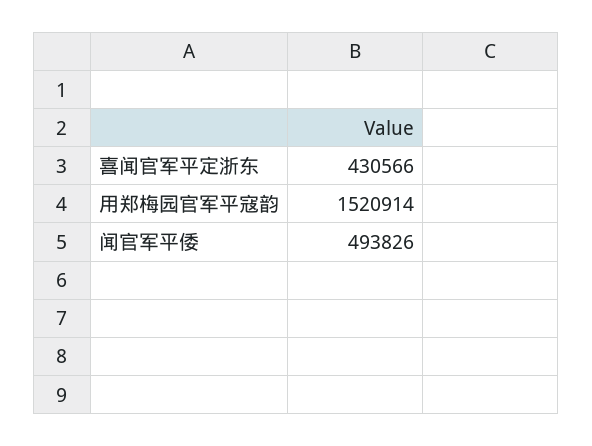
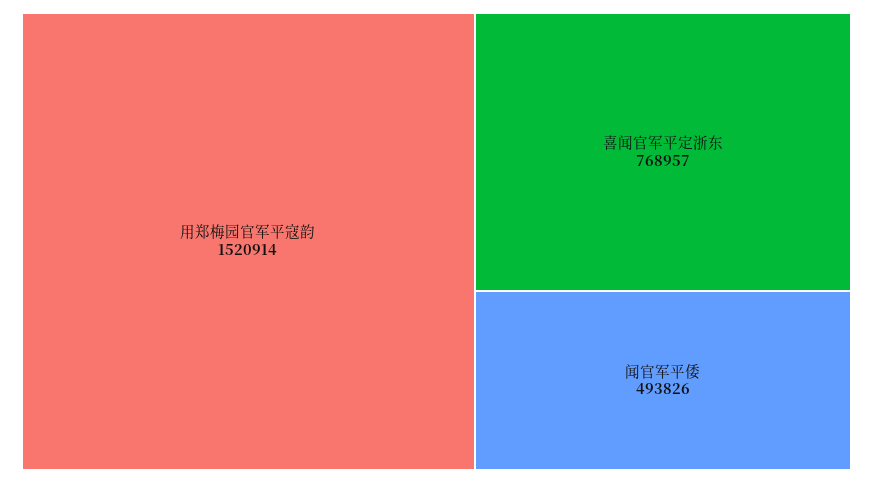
  {
-   "喜闻官军平定浙东": 430566,
+   "喜闻官军平定浙东": 768957,
    "用郑梅园官军平寇韵": 1520914,
    "闻官军平倭": 493826
  }

